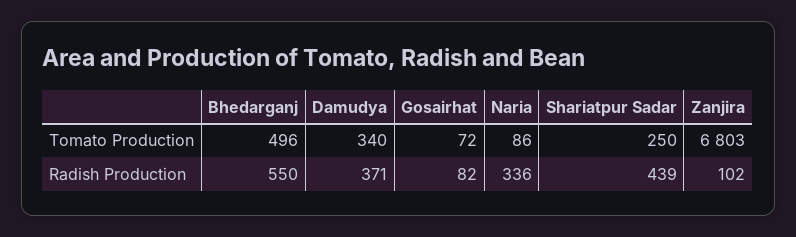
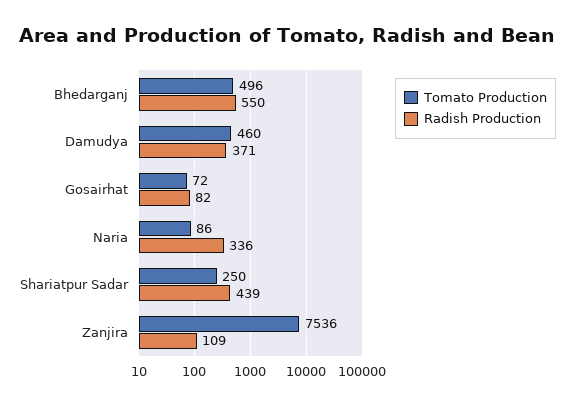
  {
    "Tomato Production": {
      "Bhedarganj": 496,
-     "Damudya": 340,
+     "Damudya": 460,
      "Gosairhat": 72,
      "Naria": 86,
      "Shariatpur Sadar": 250,
-     "Zanjira": 6803
+     "Zanjira": 7536
    },
    "Radish Production": {
      "Bhedarganj": 550,
      "Damudya": 371,
      "Gosairhat": 82,
      "Naria": 336,
      "Shariatpur Sadar": 439,
-     "Zanjira": 102
+     "Zanjira": 109
    }
  }

